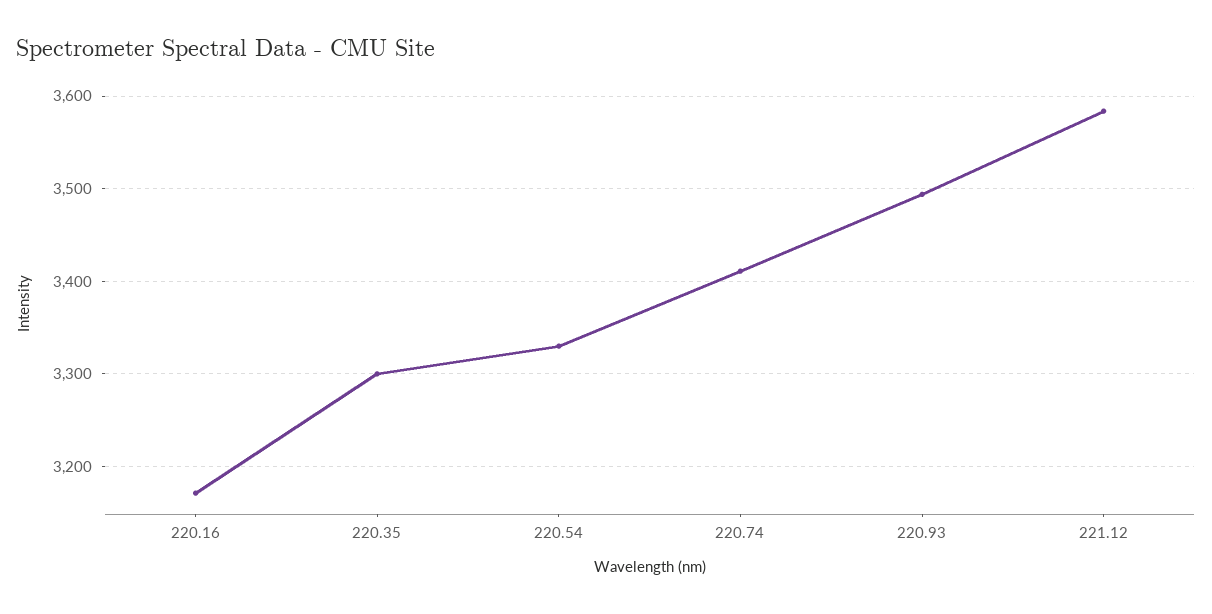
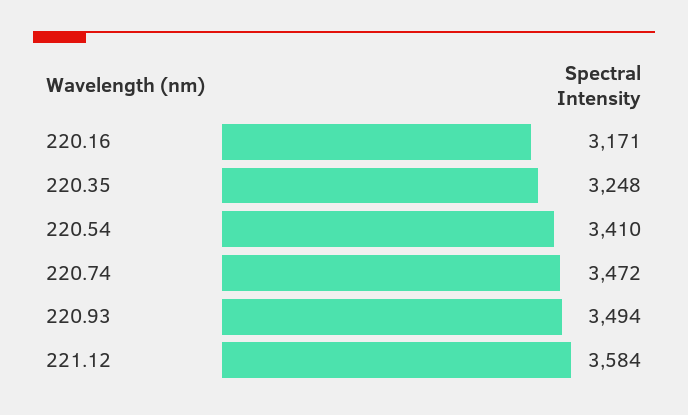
  {
    "220.16": 3171,
-   "220.35": 3300,
+   "220.35": 3248,
-   "220.54": 3330,
+   "220.54": 3410,
-   "220.74": 3410,
+   "220.74": 3472,
    "220.93": 3494,
    "221.12": 3584
  }

